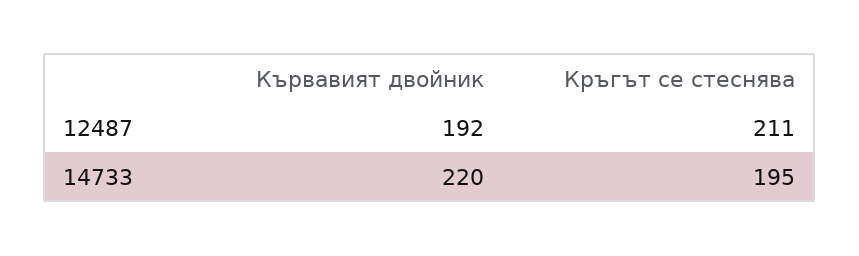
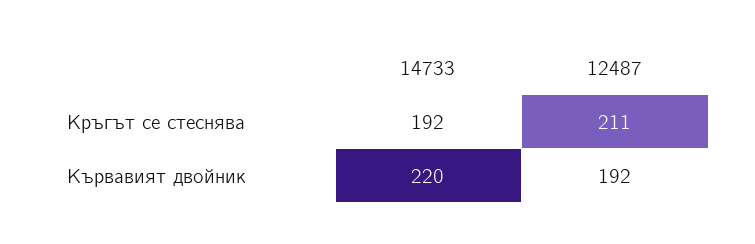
  {
    "Кървавият двойник": {
      "12487": 192,
      "14733": 220
    },
    "Кръгът се стеснява": {
      "12487": 211,
-     "14733": 195
+     "14733": 192
    }
  }

